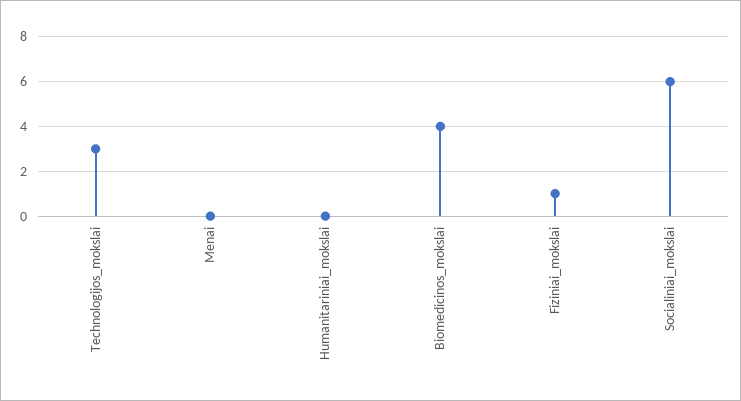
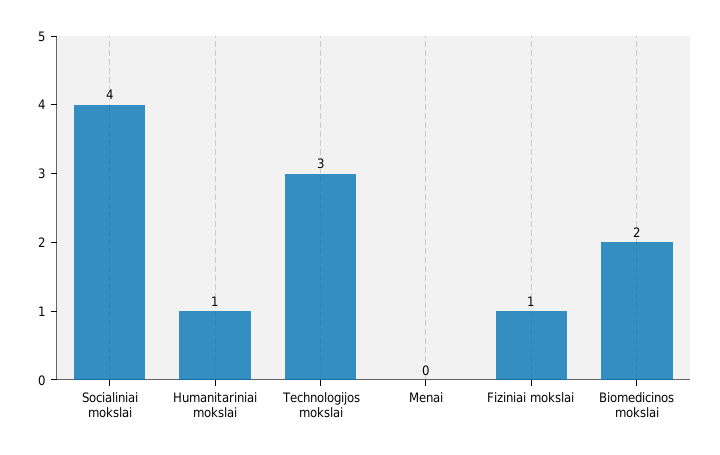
  {
    "Technologijos_mokslai": 3,
    "Menai": 0,
-   "Humanitariniai_mokslai": 0,
+   "Humanitariniai_mokslai": 1,
-   "Biomedicinos_mokslai": 4,
+   "Biomedicinos_mokslai": 2,
    "Fiziniai_mokslai": 1,
-   "Socialiniai_mokslai": 6
+   "Socialiniai_mokslai": 4
  }

